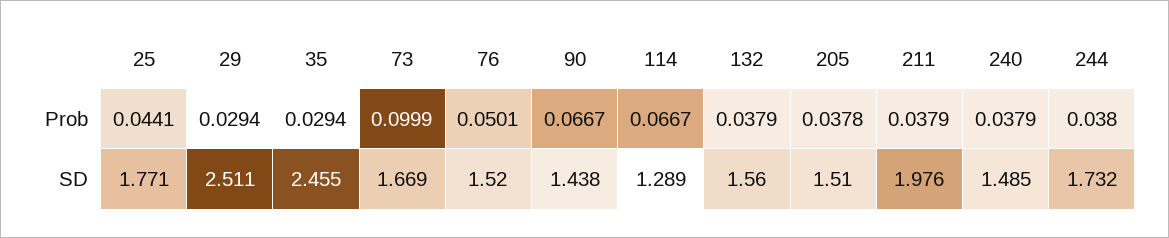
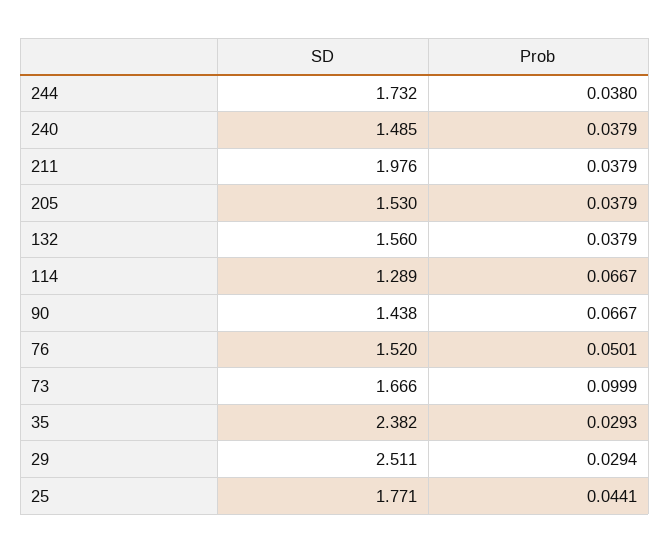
  {
    "25": {
      "Prob": 0.0441,
      "SD": 1.771
    },
    "29": {
      "Prob": 0.0294,
      "SD": 2.511
    },
    "35": {
-     "Prob": 0.0294,
+     "Prob": 0.0293,
-     "SD": 2.455
+     "SD": 2.382
    },
    "73": {
      "Prob": 0.0999,
-     "SD": 1.669
+     "SD": 1.666
    },
    "76": {
      "Prob": 0.0501,
      "SD": 1.52
    },
    "90": {
      "Prob": 0.0667,
      "SD": 1.438
    },
    "114": {
      "Prob": 0.0667,
      "SD": 1.289
    },
    "132": {
      "Prob": 0.0379,
      "SD": 1.56
    },
    "205": {
-     "Prob": 0.0378,
+     "Prob": 0.0379,
-     "SD": 1.51
+     "SD": 1.53
    },
    "211": {
      "Prob": 0.0379,
      "SD": 1.976
    },
    "240": {
      "Prob": 0.0379,
      "SD": 1.485
    },
    "244": {
      "Prob": 0.038,
      "SD": 1.732
    }
  }

